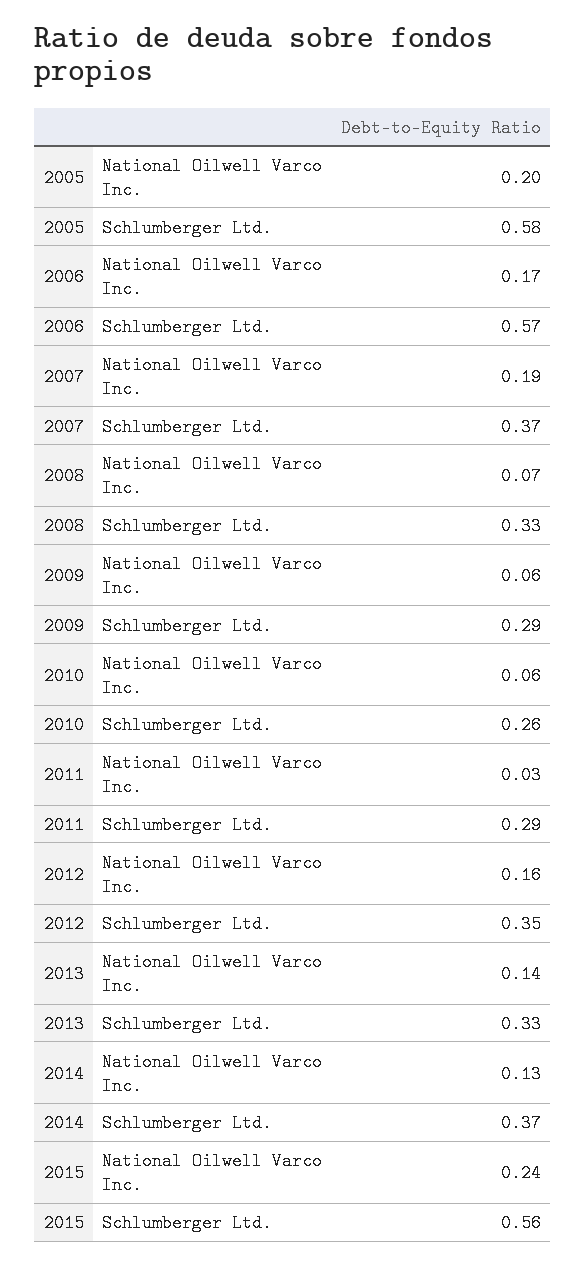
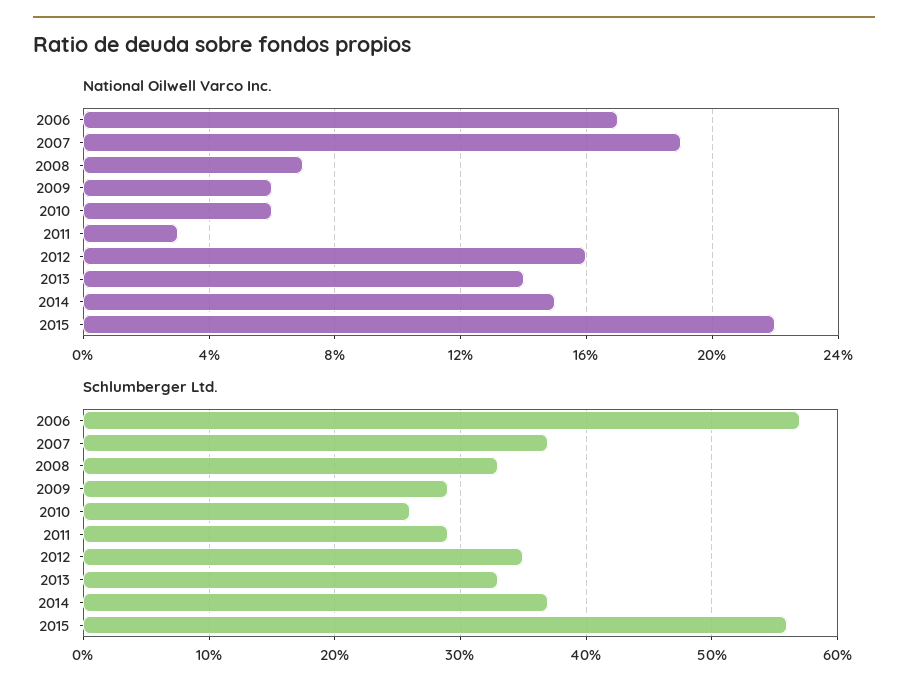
  {
    "National Oilwell Varco Inc.": {
-     "2005": 0.2,
      "2006": 0.17,
      "2007": 0.19,
      "2008": 0.07,
      "2009": 0.06,
      "2010": 0.06,
      "2011": 0.03,
      "2012": 0.16,
      "2013": 0.14,
-     "2014": 0.13,
+     "2014": 0.15,
-     "2015": 0.24
+     "2015": 0.22
    },
    "Schlumberger Ltd.": {
-     "2005": 0.58,
      "2006": 0.57,
      "2007": 0.37,
      "2008": 0.33,
      "2009": 0.29,
      "2010": 0.26,
      "2011": 0.29,
      "2012": 0.35,
      "2013": 0.33,
      "2014": 0.37,
      "2015": 0.56
    }
  }

